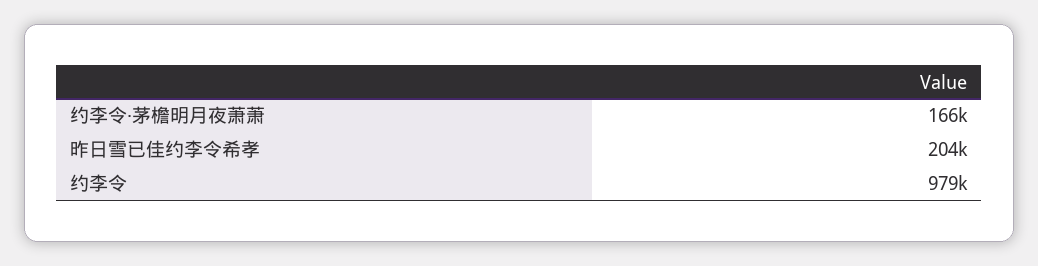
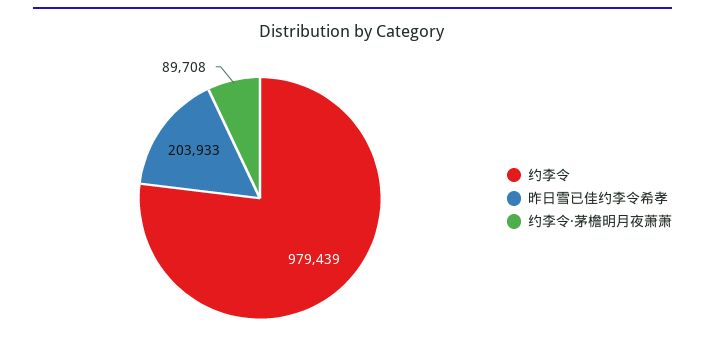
  {
-   "约李令·茅檐明月夜萧萧": 166000,
+   "约李令·茅檐明月夜萧萧": 89708,
    "昨日雪已佳约李令希孝": 203933,
    "约李令": 979439
  }

